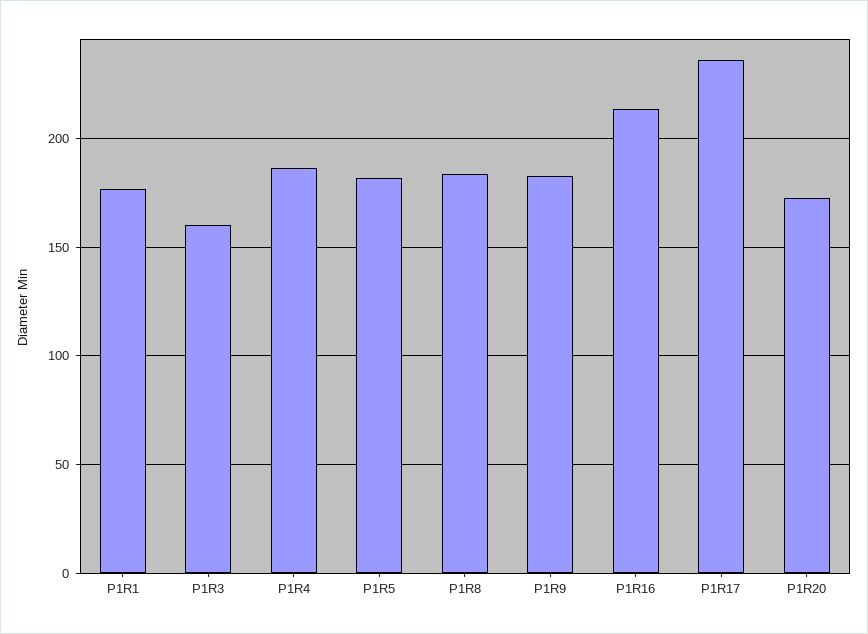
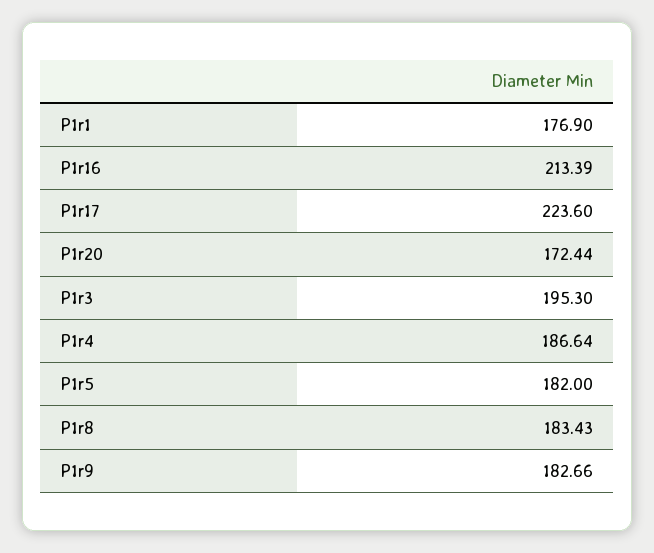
  {
    "P1R1": 176.9,
-   "P1R3": 160,
+   "P1R3": 195.3,
    "P1R4": 186.64,
    "P1R5": 182,
    "P1R8": 183.43,
    "P1R9": 182.66,
    "P1R16": 213.39,
-   "P1R17": 235,
+   "P1R17": 223.6,
    "P1R20": 172.44
  }

